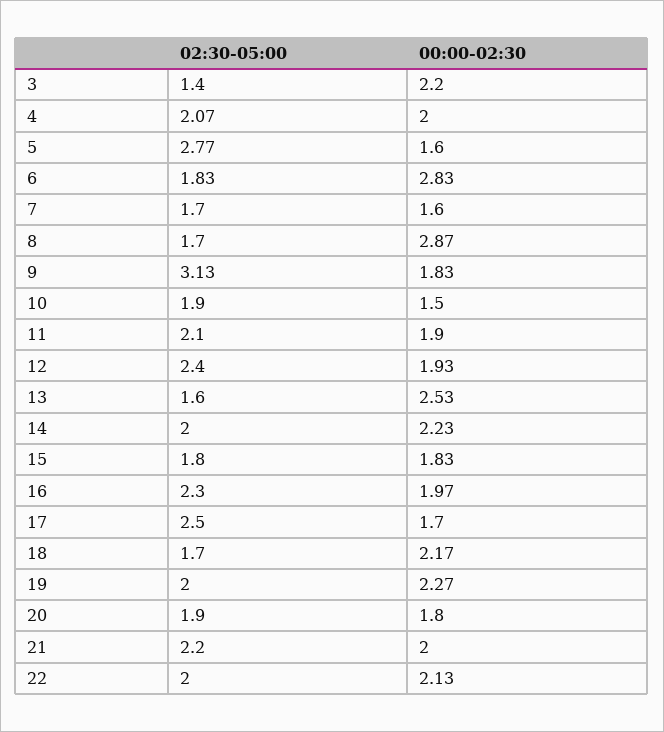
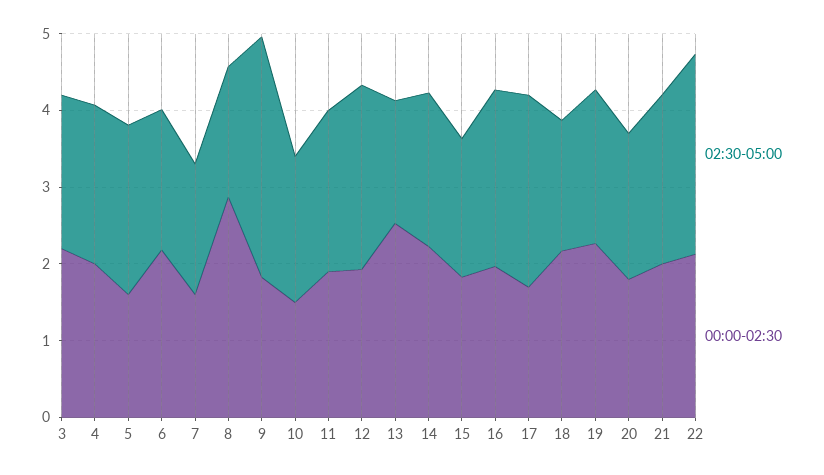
  {
    "02:30-05:00": {
-     "3": 1.4,
+     "3": 2,
      "4": 2.07,
-     "5": 2.77,
+     "5": 2.2,
      "6": 1.83,
      "7": 1.7,
      "8": 1.7,
      "9": 3.13,
      "10": 1.9,
      "11": 2.1,
      "12": 2.4,
      "13": 1.6,
      "14": 2,
      "15": 1.8,
      "16": 2.3,
      "17": 2.5,
      "18": 1.7,
      "19": 2,
      "20": 1.9,
      "21": 2.2,
-     "22": 2
+     "22": 2.6
    },
    "00:00-02:30": {
      "3": 2.2,
      "4": 2,
      "5": 1.6,
-     "6": 2.83,
+     "6": 2.2,
      "7": 1.6,
      "8": 2.87,
      "9": 1.83,
      "10": 1.5,
      "11": 1.9,
      "12": 1.93,
      "13": 2.53,
      "14": 2.23,
      "15": 1.83,
      "16": 1.97,
      "17": 1.7,
      "18": 2.17,
      "19": 2.27,
      "20": 1.8,
      "21": 2,
      "22": 2.13
    }
  }

